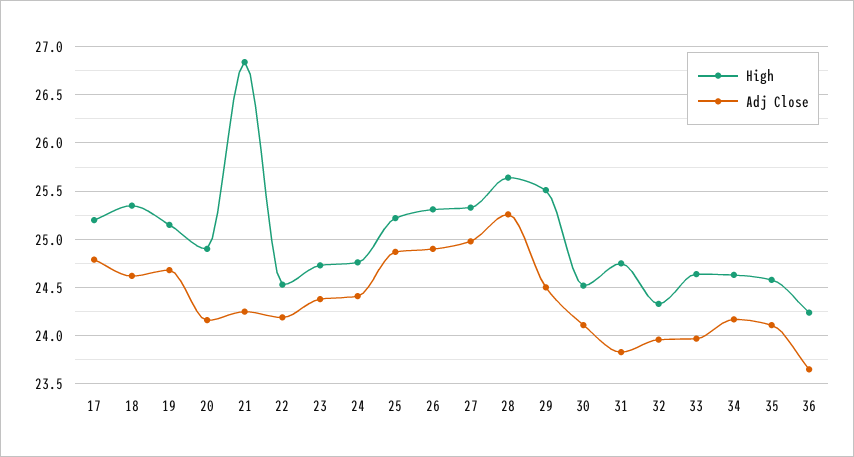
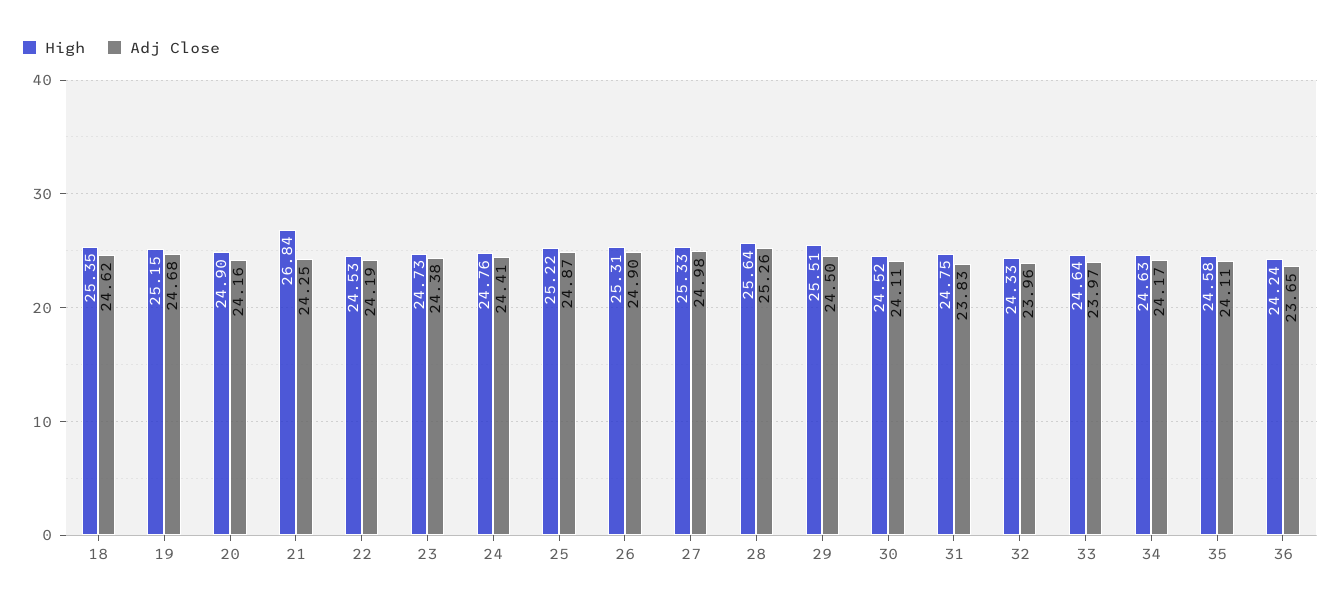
  {
    "High": {
-     "17": 25.2,
      "18": 25.35,
      "19": 25.15,
      "20": 24.9,
      "21": 26.84,
      "22": 24.53,
      "23": 24.73,
      "24": 24.76,
      "25": 25.22,
      "26": 25.31,
      "27": 25.33,
      "28": 25.64,
      "29": 25.51,
      "30": 24.52,
      "31": 24.75,
      "32": 24.33,
      "33": 24.64,
      "34": 24.63,
      "35": 24.58,
      "36": 24.24
    },
    "Adj Close": {
-     "17": 24.8,
      "18": 24.62,
      "19": 24.68,
      "20": 24.16,
      "21": 24.25,
      "22": 24.19,
      "23": 24.38,
      "24": 24.41,
      "25": 24.87,
      "26": 24.9,
      "27": 24.98,
      "28": 25.26,
      "29": 24.5,
      "30": 24.11,
      "31": 23.83,
      "32": 23.96,
      "33": 23.97,
      "34": 24.17,
      "35": 24.11,
      "36": 23.65
    }
  }

